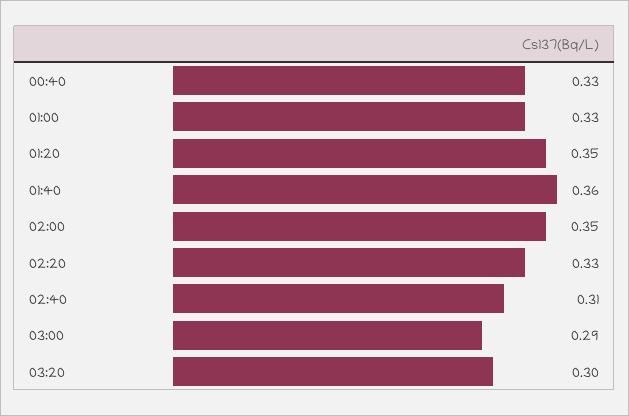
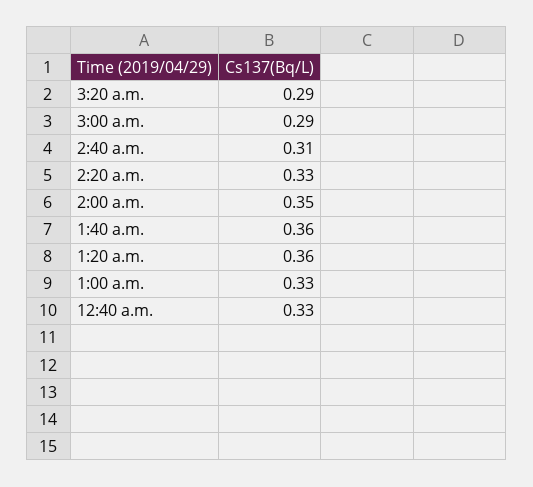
  {
    "00:40": 0.33,
    "01:00": 0.33,
-   "01:20": 0.35,
+   "01:20": 0.36,
    "01:40": 0.36,
    "02:00": 0.35,
    "02:20": 0.33,
    "02:40": 0.31,
    "03:00": 0.29,
-   "03:20": 0.3
+   "03:20": 0.29
  }

